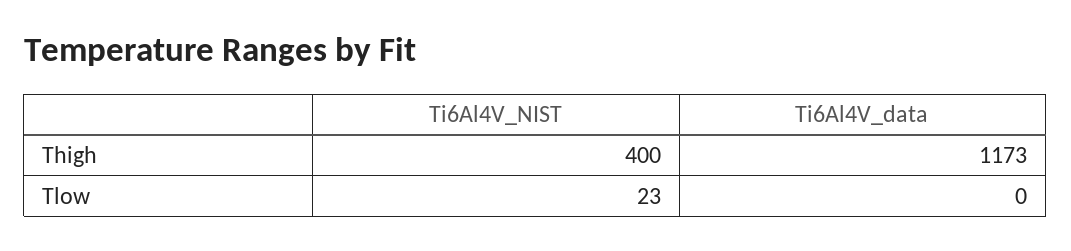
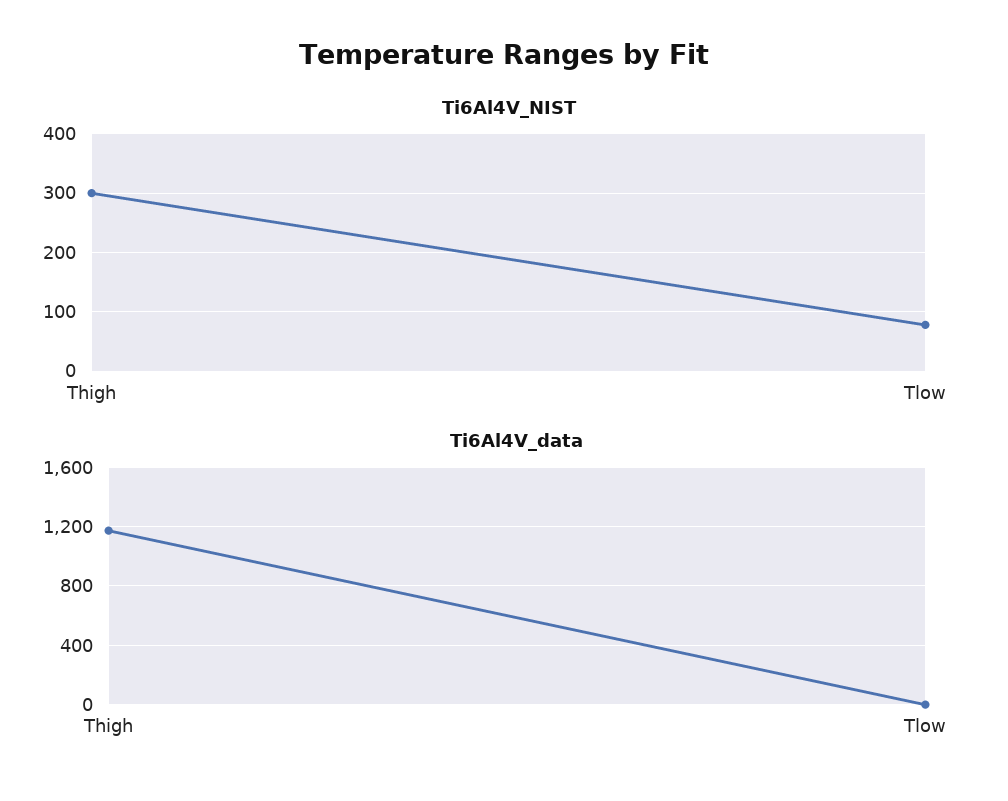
  {
    "Ti6Al4V_NIST": {
-     "Thigh": 400,
+     "Thigh": 300,
-     "Tlow": 23
+     "Tlow": 80
    },
    "Ti6Al4V_data": {
      "Thigh": 1173,
      "Tlow": 0
    }
  }

